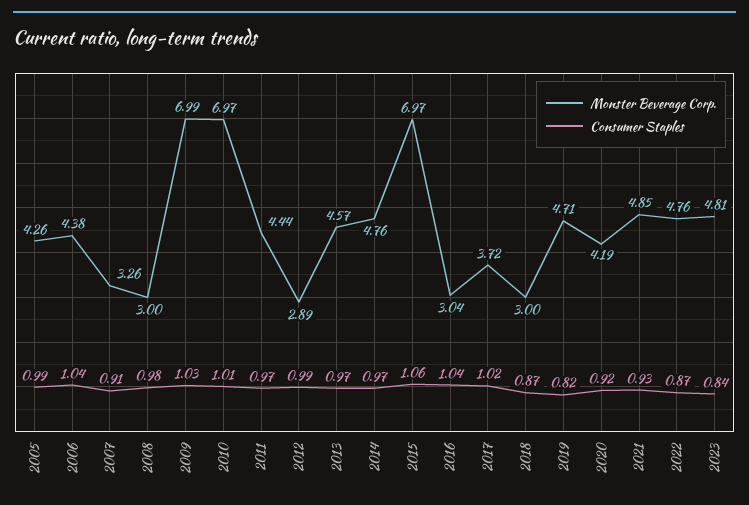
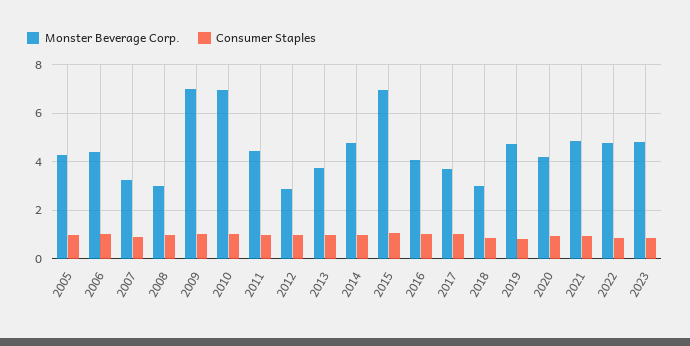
  {
    "Monster Beverage Corp.": {
      "2005": 4.26,
      "2006": 4.38,
      "2007": 3.26,
      "2008": 3,
      "2009": 6.99,
      "2010": 6.97,
      "2011": 4.44,
      "2012": 2.89,
-     "2013": 4.57,
+     "2013": 3.75,
      "2014": 4.76,
      "2015": 6.97,
-     "2016": 3.04,
+     "2016": 4,
      "2017": 3.72,
      "2018": 3,
      "2019": 4.71,
      "2020": 4.19,
      "2021": 4.85,
      "2022": 4.76,
      "2023": 4.81
    },
    "Consumer Staples": {
      "2005": 0.99,
      "2006": 1.04,
      "2007": 0.91,
      "2008": 0.98,
      "2009": 1.03,
      "2010": 1.01,
      "2011": 0.97,
      "2012": 0.99,
      "2013": 0.97,
      "2014": 0.97,
      "2015": 1.06,
      "2016": 1.04,
      "2017": 1.02,
      "2018": 0.87,
      "2019": 0.82,
      "2020": 0.92,
      "2021": 0.93,
      "2022": 0.87,
      "2023": 0.84
    }
  }

